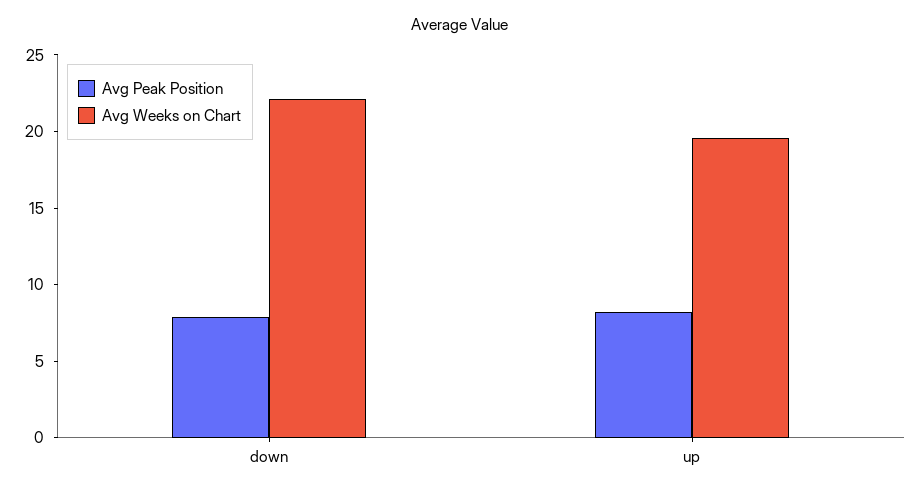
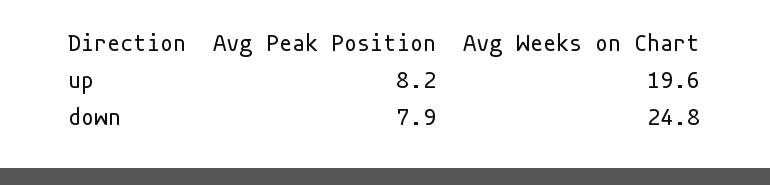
  {
    "Avg Peak Position": {
      "down": 7.9,
      "up": 8.2
    },
    "Avg Weeks on Chart": {
-     "down": 22,
+     "down": 24.8,
      "up": 19.6
    }
  }

